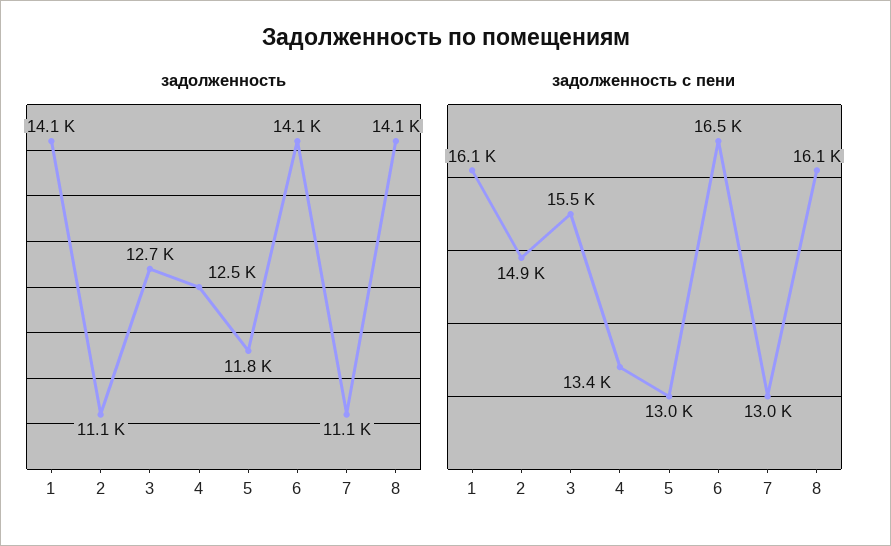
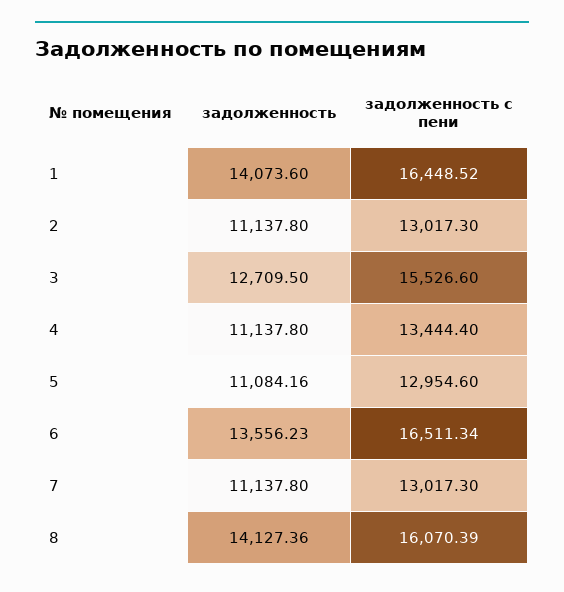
  {
    "задолженность": {
      "1": 14073.6,
      "2": 11137.8,
      "3": 12709.5,
-     "4": 12500,
+     "4": 11137.8,
-     "5": 11800,
+     "5": 11084.16,
-     "6": 14100,
+     "6": 13556.23,
      "7": 11137.8,
      "8": 14127.36
    },
    "задолженность с пени": {
-     "1": 16100,
+     "1": 16448.52,
-     "2": 14900,
+     "2": 13017.3,
      "3": 15526.6,
      "4": 13444.4,
      "5": 12954.6,
      "6": 16511.34,
      "7": 13017.3,
      "8": 16070.39
    }
  }

